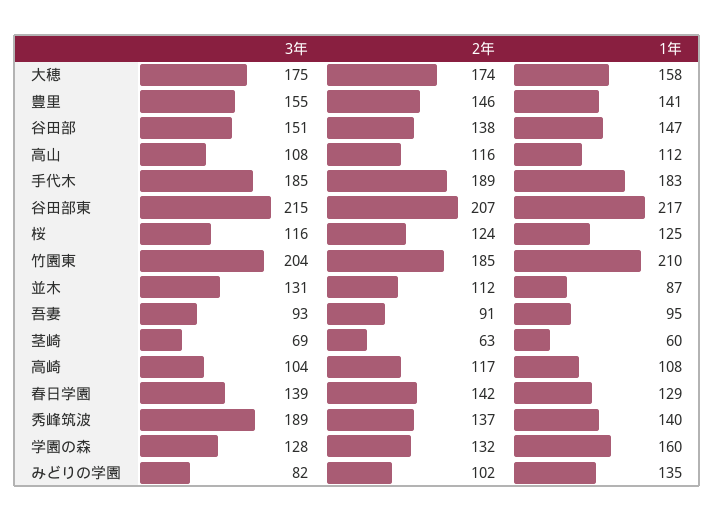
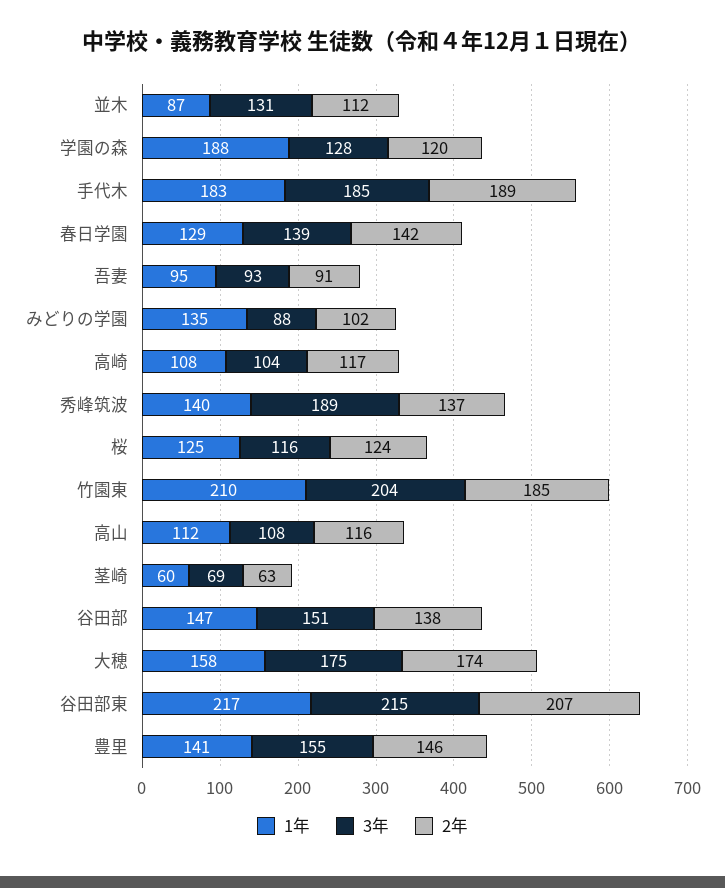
  {
    "3年": {
      "大穂": 175,
      "豊里": 155,
      "谷田部": 151,
      "高山": 108,
      "手代木": 185,
      "谷田部東": 215,
      "桜": 116,
      "竹園東": 204,
      "並木": 131,
      "吾妻": 93,
      "茎崎": 69,
      "高崎": 104,
      "春日学園": 139,
      "秀峰筑波": 189,
      "学園の森": 128,
-     "みどりの学園": 82
+     "みどりの学園": 88
    },
    "2年": {
      "大穂": 174,
      "豊里": 146,
      "谷田部": 138,
      "高山": 116,
      "手代木": 189,
      "谷田部東": 207,
      "桜": 124,
      "竹園東": 185,
      "並木": 112,
      "吾妻": 91,
      "茎崎": 63,
      "高崎": 117,
      "春日学園": 142,
      "秀峰筑波": 137,
-     "学園の森": 132,
+     "学園の森": 120,
      "みどりの学園": 102
    },
    "1年": {
      "大穂": 158,
      "豊里": 141,
      "谷田部": 147,
      "高山": 112,
      "手代木": 183,
      "谷田部東": 217,
      "桜": 125,
      "竹園東": 210,
      "並木": 87,
      "吾妻": 95,
      "茎崎": 60,
      "高崎": 108,
      "春日学園": 129,
      "秀峰筑波": 140,
-     "学園の森": 160,
+     "学園の森": 188,
      "みどりの学園": 135
    }
  }

